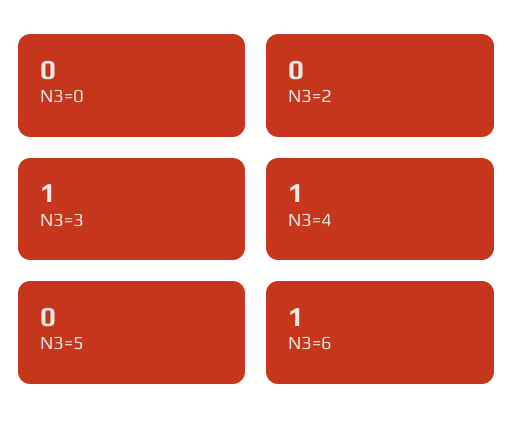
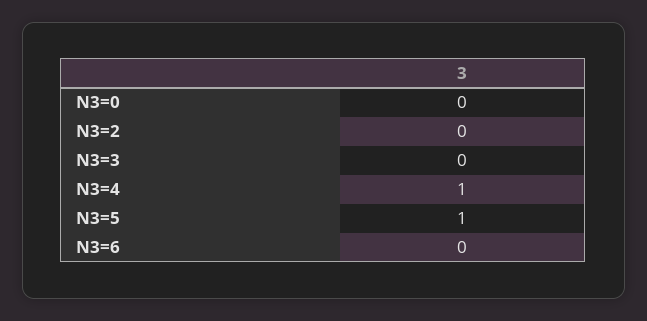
  {
    "N3=0": 0,
    "N3=2": 0,
-   "N3=3": 1,
+   "N3=3": 0,
    "N3=4": 1,
-   "N3=5": 0,
+   "N3=5": 1,
-   "N3=6": 1
+   "N3=6": 0
  }

